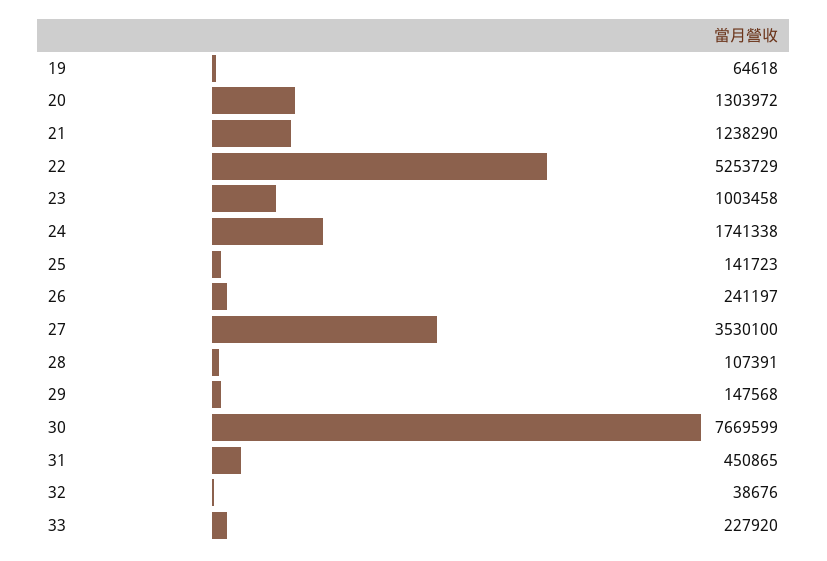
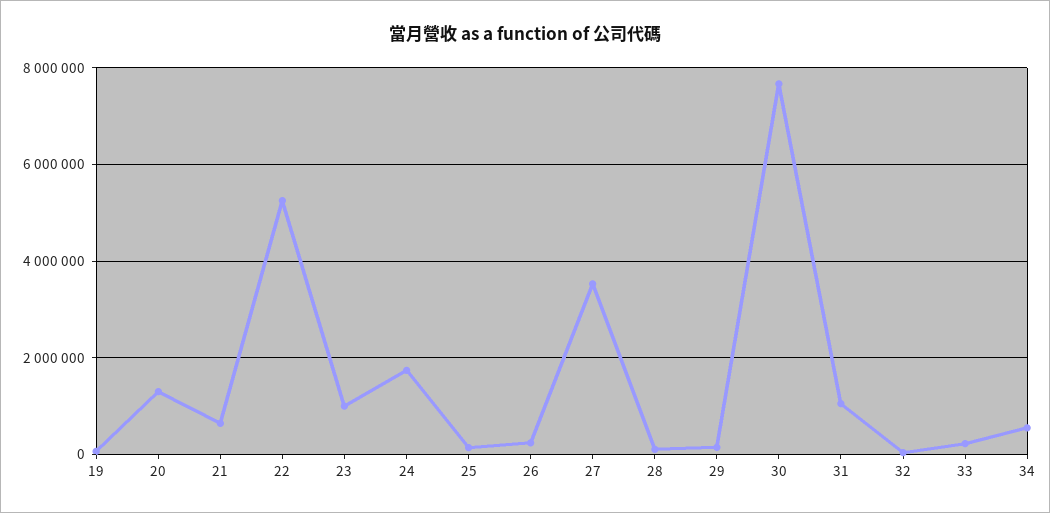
  {
    "19": 64618,
    "20": 1303972,
-   "21": 1238290,
+   "21": 600000,
    "22": 5253729,
    "23": 1003458,
    "24": 1741338,
    "25": 141723,
    "26": 241197,
    "27": 3530100,
    "28": 107391,
    "29": 147568,
    "30": 7669599,
-   "31": 450865,
+   "31": 1000000,
    "32": 38676,
-   "33": 227920
+   "33": 227920,
+   "34": 600000
  }

